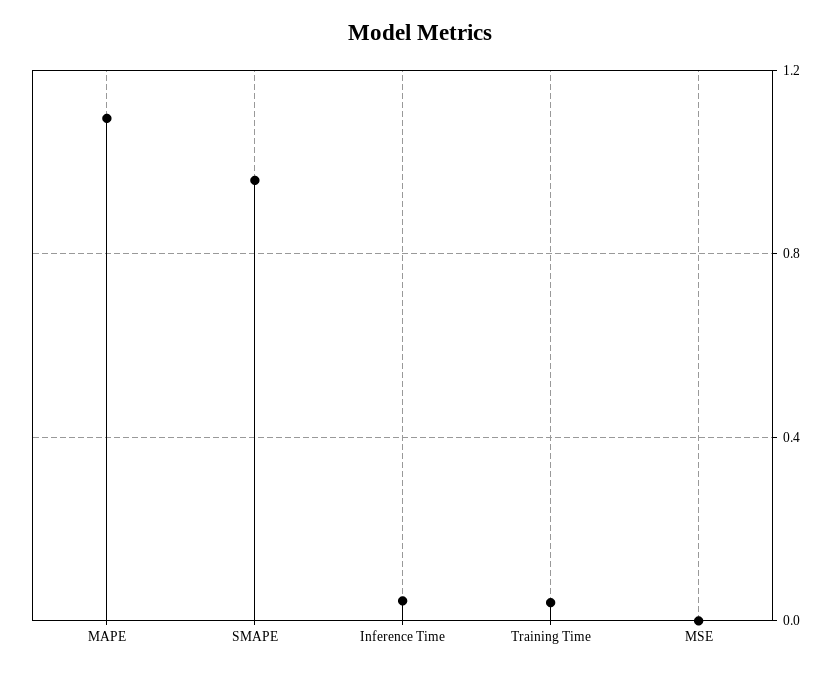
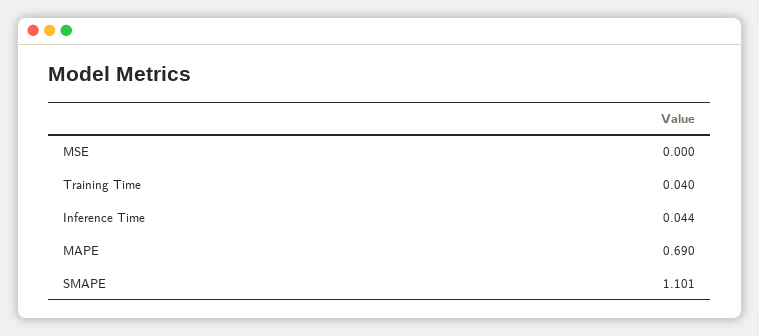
  {
-   "MAPE": 1.1,
+   "MAPE": 0.69,
-   "SMAPE": 0.95,
+   "SMAPE": 1.101,
    "Inference Time": 0.044,
    "Training Time": 0.04,
    "MSE": 0
  }

